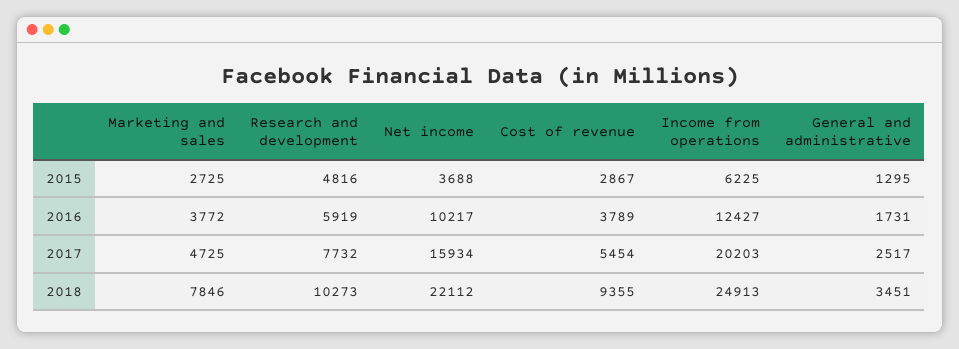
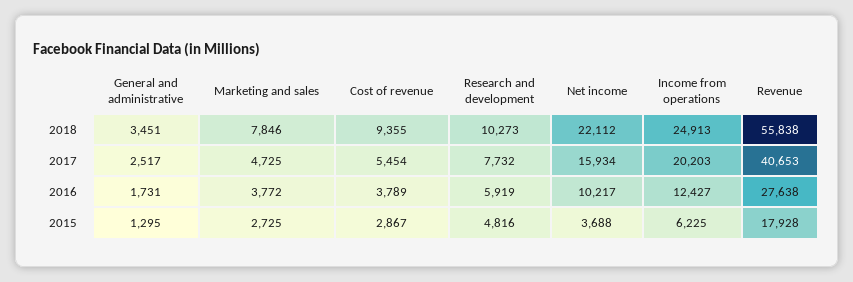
  {
    "Marketing and sales": {
      "2015": 2725,
      "2016": 3772,
      "2017": 4725,
      "2018": 7846
    },
    "Research and development": {
      "2015": 4816,
      "2016": 5919,
      "2017": 7732,
      "2018": 10273
    },
    "Net income": {
      "2015": 3688,
      "2016": 10217,
      "2017": 15934,
      "2018": 22112
    },
    "Cost of revenue": {
      "2015": 2867,
      "2016": 3789,
      "2017": 5454,
      "2018": 9355
    },
    "Income from operations": {
      "2015": 6225,
      "2016": 12427,
      "2017": 20203,
      "2018": 24913
    },
    "General and administrative": {
      "2015": 1295,
      "2016": 1731,
      "2017": 2517,
      "2018": 3451
-   }
+   },
+   "Revenue": {
+     "2018": 55838,
+     "2017": 40653,
+     "2016": 27638,
+     "2015": 17928
+   }
  }

